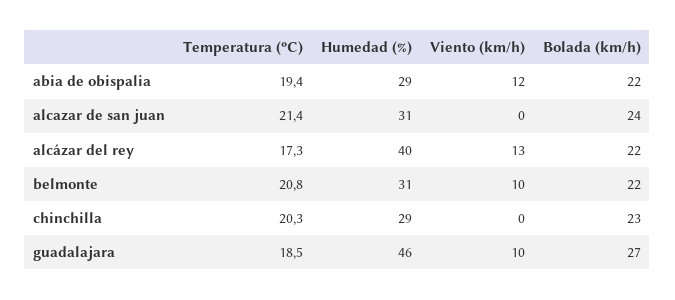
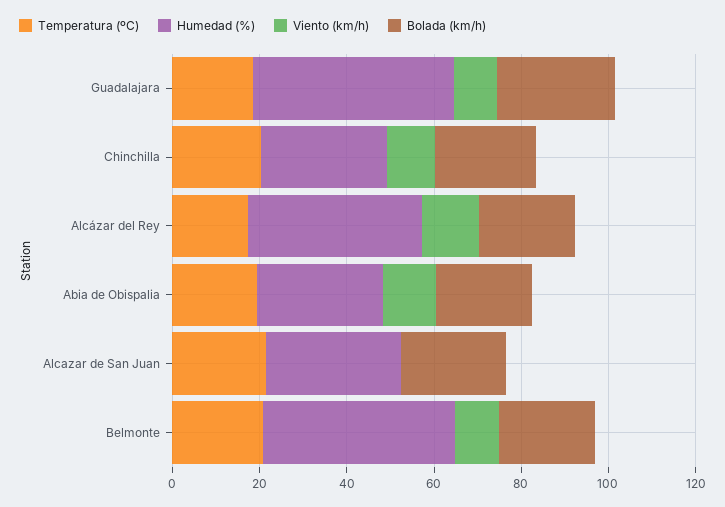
  {
    "Temperatura (ºC)": {
      "abia de obispalia": 19.4,
      "alcazar de san juan": 21.4,
      "alcázar del rey": 17.3,
      "belmonte": 20.8,
      "chinchilla": 20.3,
      "guadalajara": 18.5
    },
    "Humedad (%)": {
      "abia de obispalia": 29,
      "alcazar de san juan": 31,
      "alcázar del rey": 40,
-     "belmonte": 31,
+     "belmonte": 45,
      "chinchilla": 29,
      "guadalajara": 46
    },
    "Viento (km/h)": {
      "abia de obispalia": 12,
      "alcazar de san juan": 0,
      "alcázar del rey": 13,
      "belmonte": 10,
-     "chinchilla": 0,
+     "chinchilla": 10,
      "guadalajara": 10
    },
    "Bolada (km/h)": {
      "abia de obispalia": 22,
      "alcazar de san juan": 24,
      "alcázar del rey": 22,
      "belmonte": 22,
      "chinchilla": 23,
      "guadalajara": 27
    }
  }

